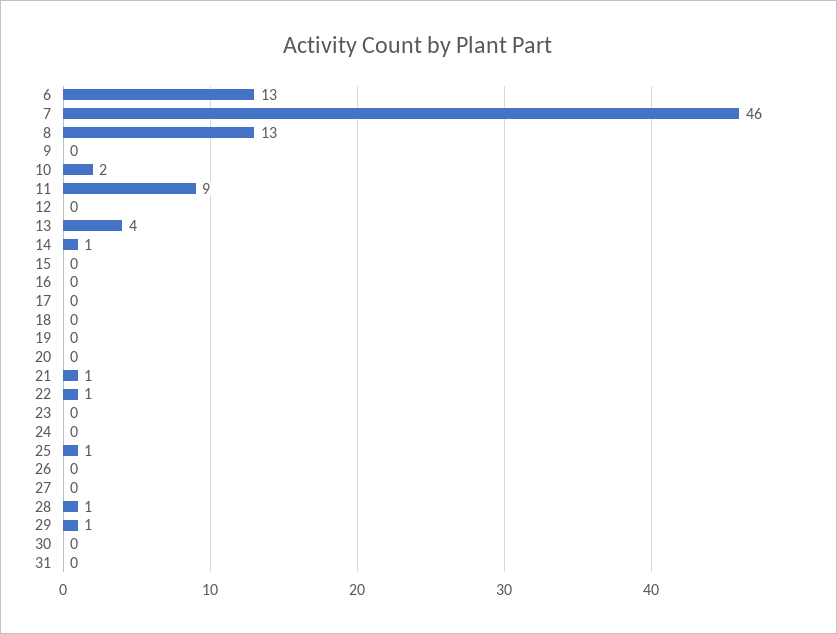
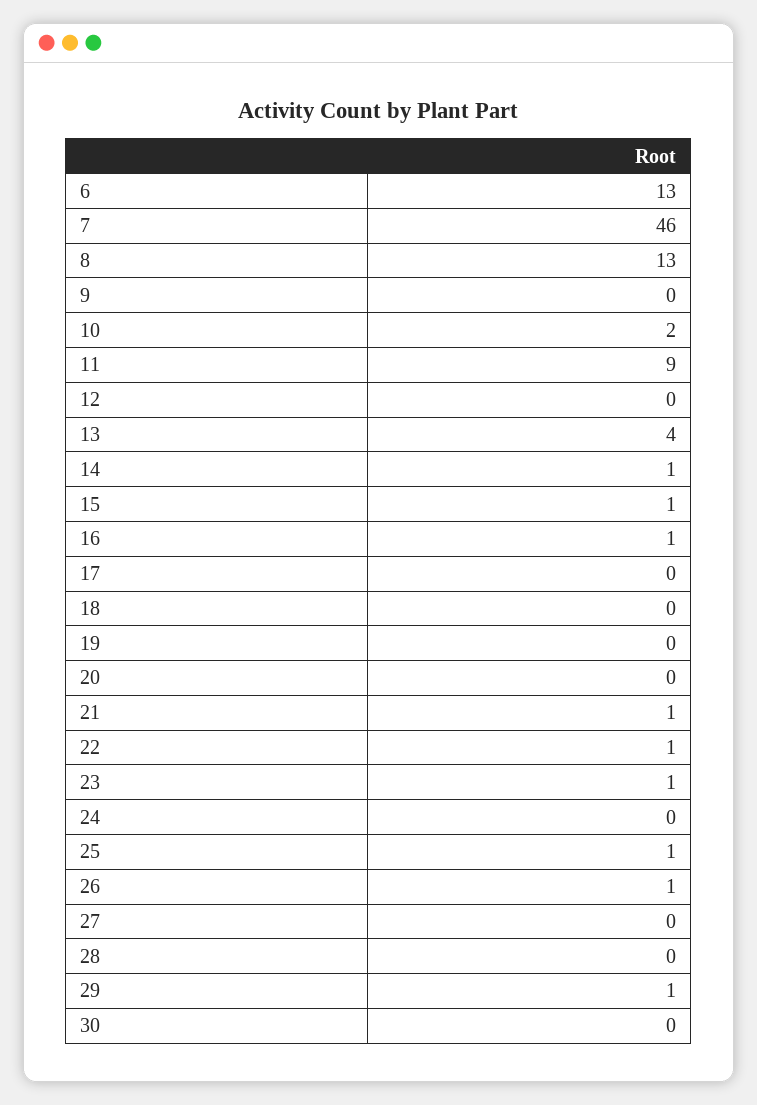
  {
    "6": 13,
    "7": 46,
    "8": 13,
    "9": 0,
    "10": 2,
    "11": 9,
    "12": 0,
    "13": 4,
    "14": 1,
-   "15": 0,
+   "15": 1,
-   "16": 0,
+   "16": 1,
    "17": 0,
    "18": 0,
    "19": 0,
    "20": 0,
    "21": 1,
    "22": 1,
-   "23": 0,
+   "23": 1,
    "24": 0,
    "25": 1,
-   "26": 0,
+   "26": 1,
    "27": 0,
-   "28": 1,
+   "28": 0,
    "29": 1,
-   "30": 0,
+   "30": 0
-   "31": 0
  }

